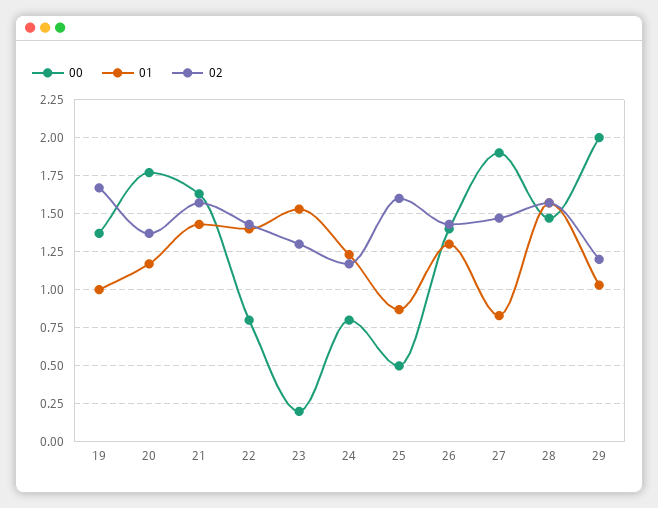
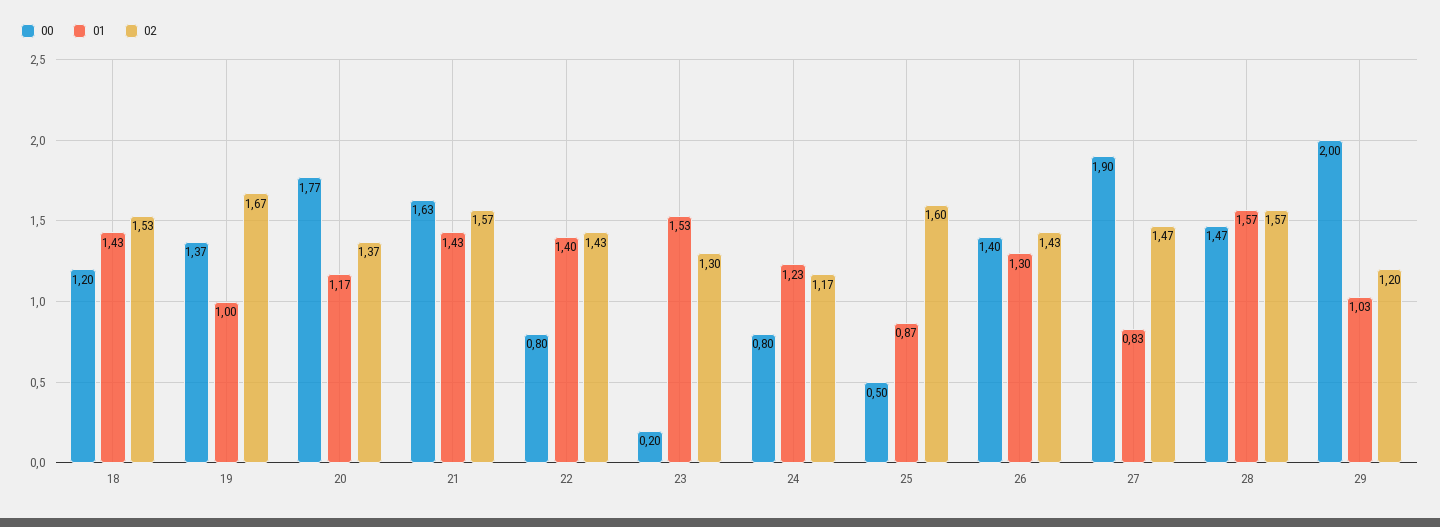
  {
    "00": {
      "19": 1.37,
      "20": 1.77,
      "21": 1.63,
      "22": 0.8,
      "23": 0.2,
      "24": 0.8,
      "25": 0.5,
      "26": 1.4,
      "27": 1.9,
      "28": 1.47,
-     "29": 2
+     "29": 2,
+     "18": 1.2
    },
    "01": {
      "19": 1,
      "20": 1.17,
      "21": 1.43,
      "22": 1.4,
      "23": 1.53,
      "24": 1.23,
      "25": 0.87,
      "26": 1.3,
      "27": 0.83,
      "28": 1.57,
-     "29": 1.03
+     "29": 1.03,
+     "18": 1.43
    },
    "02": {
      "19": 1.67,
      "20": 1.37,
      "21": 1.57,
      "22": 1.43,
      "23": 1.3,
      "24": 1.17,
      "25": 1.6,
      "26": 1.43,
      "27": 1.47,
      "28": 1.57,
-     "29": 1.2
+     "29": 1.2,
+     "18": 1.53
    }
  }

